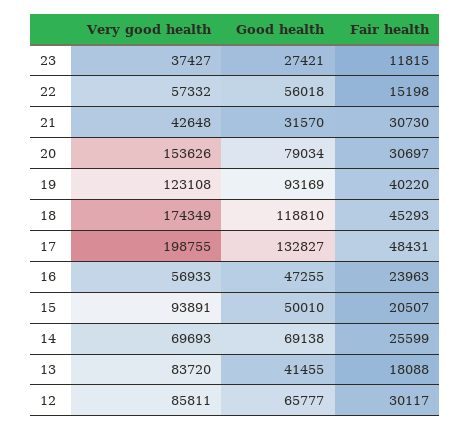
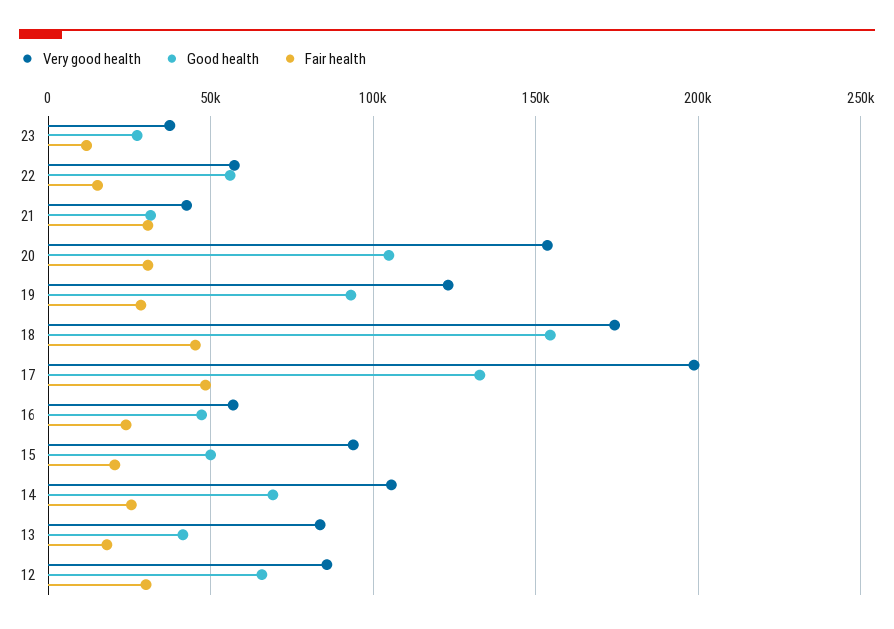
  {
    "Very good health": {
      "23": 37427,
      "22": 57332,
      "21": 42648,
      "20": 153626,
      "19": 123108,
      "18": 174349,
      "17": 198755,
      "16": 56933,
      "15": 93891,
-     "14": 69693,
+     "14": 105000,
      "13": 83720,
      "12": 85811
    },
    "Good health": {
      "23": 27421,
      "22": 56018,
      "21": 31570,
-     "20": 79034,
+     "20": 105000,
      "19": 93169,
-     "18": 118810,
+     "18": 155000,
      "17": 132827,
      "16": 47255,
      "15": 50010,
      "14": 69138,
      "13": 41455,
      "12": 65777
    },
    "Fair health": {
      "23": 11815,
      "22": 15198,
      "21": 30730,
      "20": 30697,
-     "19": 40220,
+     "19": 30000,
      "18": 45293,
      "17": 48431,
      "16": 23963,
      "15": 20507,
      "14": 25599,
      "13": 18088,
      "12": 30117
    }
  }

